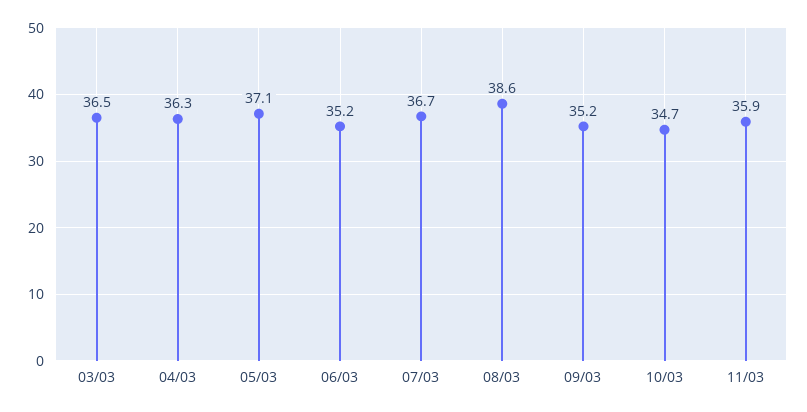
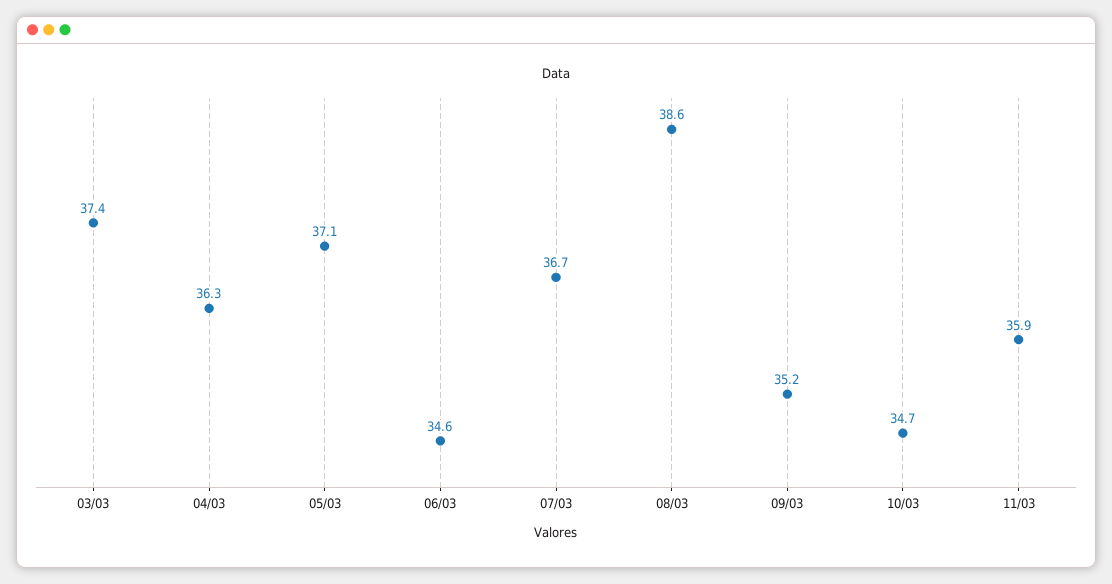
  {
-   "03/03": 36.5,
+   "03/03": 37.4,
    "04/03": 36.3,
    "05/03": 37.1,
-   "06/03": 35.2,
+   "06/03": 34.6,
    "07/03": 36.7,
    "08/03": 38.6,
    "09/03": 35.2,
    "10/03": 34.7,
    "11/03": 35.9
  }

